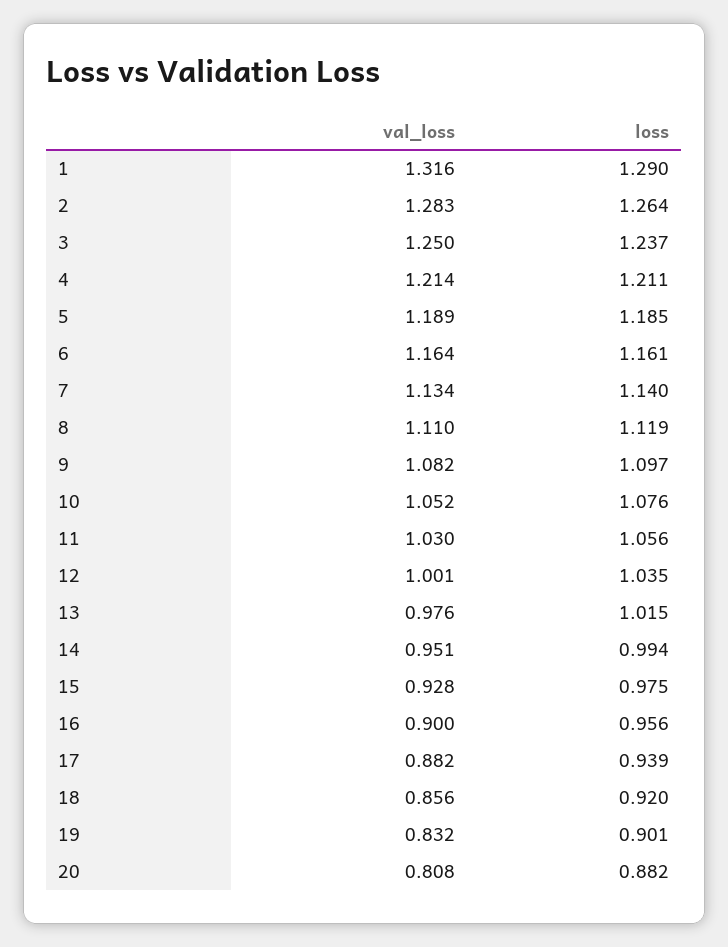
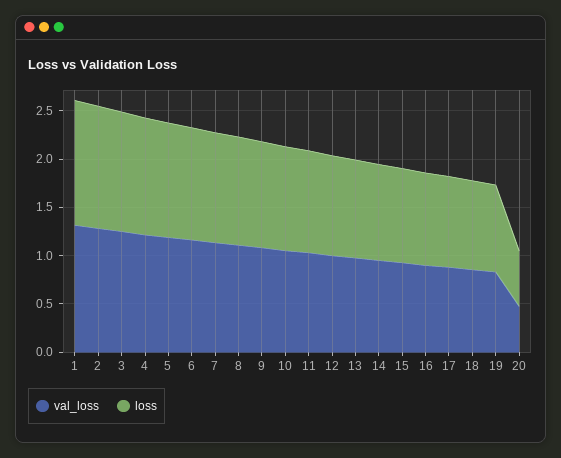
  {
    "val_loss": {
      "1": 1.316,
      "2": 1.283,
      "3": 1.25,
      "4": 1.214,
      "5": 1.189,
      "6": 1.164,
      "7": 1.134,
      "8": 1.11,
      "9": 1.082,
      "10": 1.052,
      "11": 1.03,
      "12": 1.001,
      "13": 0.976,
      "14": 0.951,
      "15": 0.928,
      "16": 0.9,
      "17": 0.882,
      "18": 0.856,
      "19": 0.832,
-     "20": 0.808
+     "20": 0.5
    },
    "loss": {
      "1": 1.29,
      "2": 1.264,
      "3": 1.237,
      "4": 1.211,
      "5": 1.185,
      "6": 1.161,
      "7": 1.14,
      "8": 1.119,
      "9": 1.097,
      "10": 1.076,
      "11": 1.056,
      "12": 1.035,
      "13": 1.015,
      "14": 0.994,
      "15": 0.975,
      "16": 0.956,
      "17": 0.939,
      "18": 0.92,
      "19": 0.901,
-     "20": 0.882
+     "20": 0.6
    }
  }

